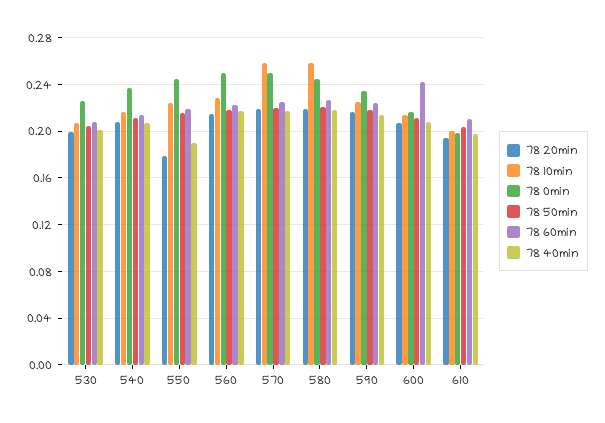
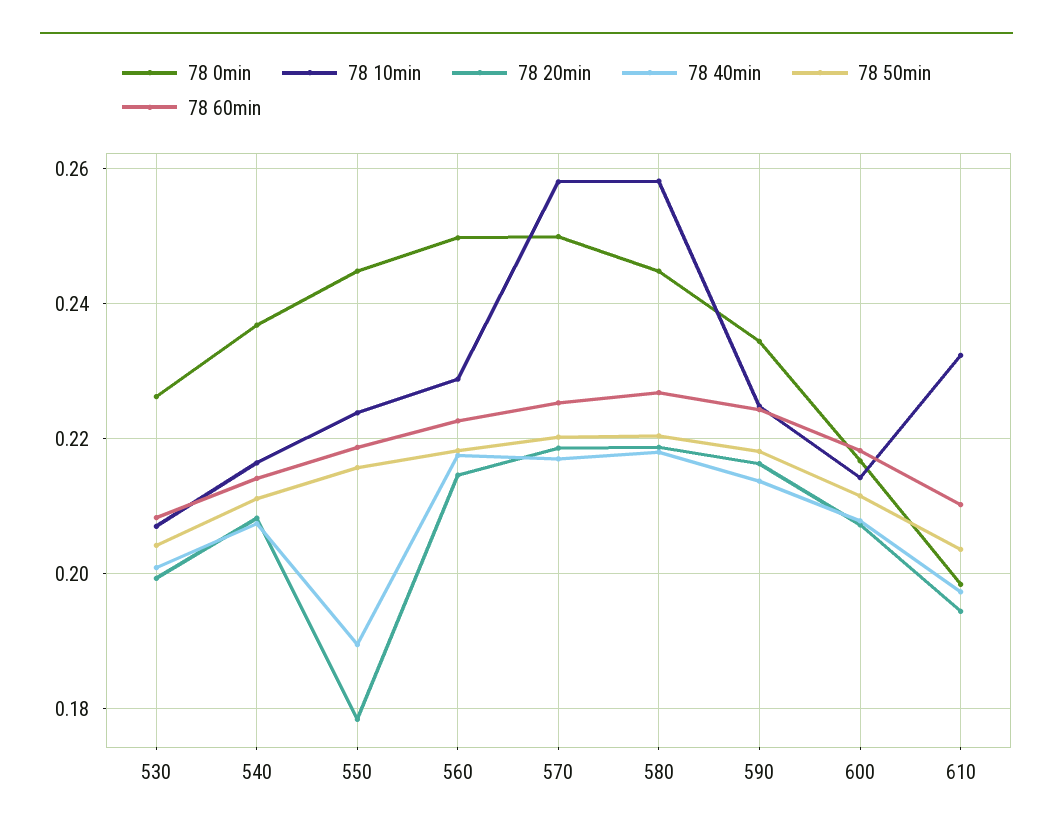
  {
    "78 20min": {
      "530": 0.2,
      "540": 0.208,
      "550": 0.178,
      "560": 0.214,
      "570": 0.218,
      "580": 0.218,
      "590": 0.216,
      "600": 0.208,
      "610": 0.194
    },
    "78 10min": {
      "530": 0.208,
      "540": 0.216,
      "550": 0.224,
      "560": 0.228,
      "570": 0.258,
      "580": 0.258,
      "590": 0.224,
      "600": 0.214,
-     "610": 0.2
+     "610": 0.232
    },
    "78 0min": {
      "530": 0.226,
      "540": 0.236,
      "550": 0.244,
      "560": 0.25,
      "570": 0.25,
      "580": 0.244,
      "590": 0.234,
      "600": 0.216,
      "610": 0.198
    },
    "78 50min": {
      "530": 0.204,
      "540": 0.212,
      "550": 0.216,
      "560": 0.218,
      "570": 0.22,
      "580": 0.22,
      "590": 0.218,
      "600": 0.212,
      "610": 0.204
    },
    "78 60min": {
      "530": 0.208,
      "540": 0.214,
      "550": 0.218,
      "560": 0.222,
      "570": 0.226,
      "580": 0.226,
      "590": 0.224,
-     "600": 0.24,
+     "600": 0.218,
      "610": 0.21
    },
    "78 40min": {
      "530": 0.2,
      "540": 0.208,
      "550": 0.19,
      "560": 0.218,
      "570": 0.218,
      "580": 0.218,
      "590": 0.214,
      "600": 0.208,
      "610": 0.198
    }
  }

